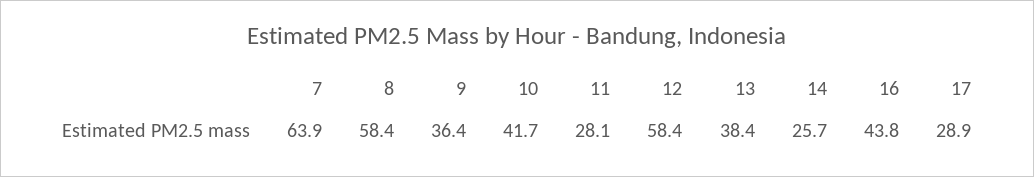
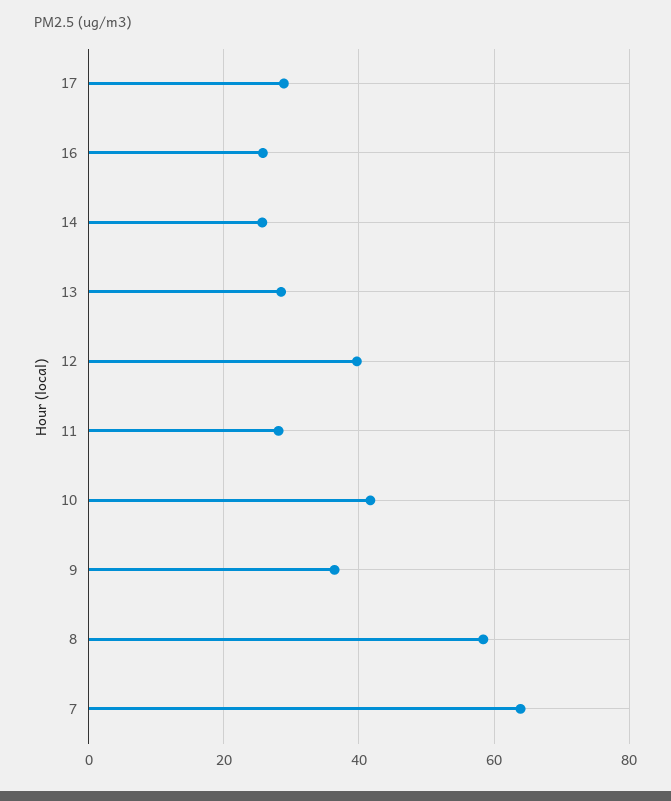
  {
    "7": 63.9,
    "8": 58.4,
    "9": 36.4,
    "10": 41.7,
    "11": 28.1,
-   "12": 58.4,
+   "12": 40,
-   "13": 38.4,
+   "13": 28,
    "14": 25.7,
-   "16": 43.8,
+   "16": 26,
    "17": 28.9
  }

